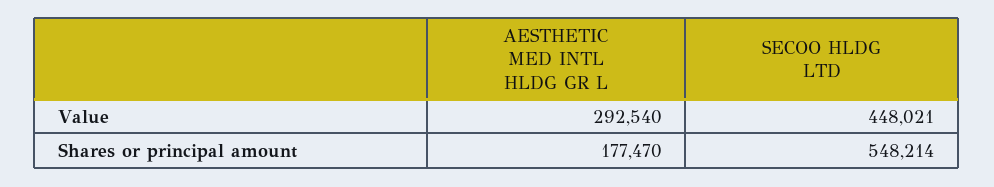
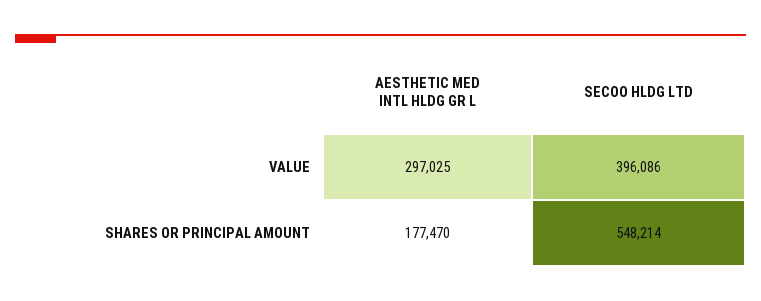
  {
    "AESTHETIC MED INTL HLDG GR L": {
-     "Value": 292540,
+     "Value": 297025,
      "Shares or principal amount": 177470
    },
    "SECOO HLDG LTD": {
-     "Value": 448021,
+     "Value": 396086,
      "Shares or principal amount": 548214
    }
  }

